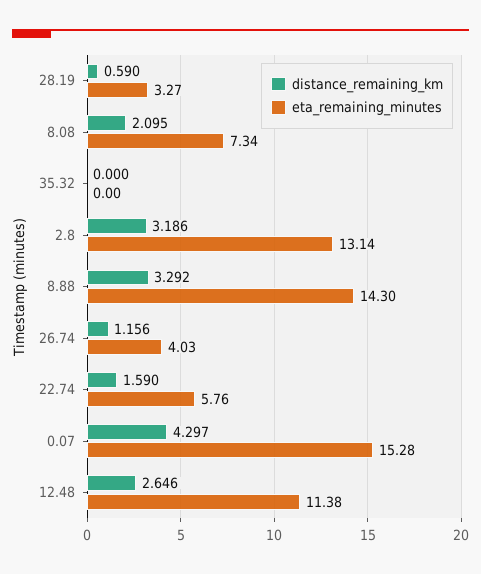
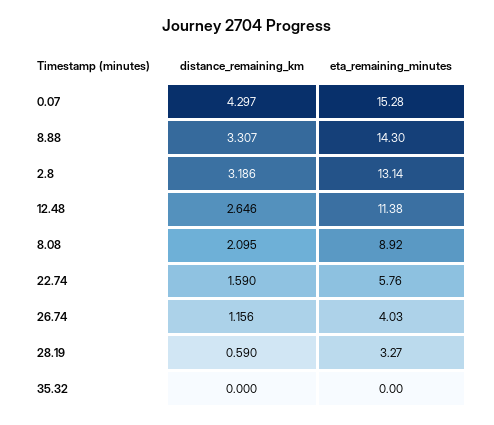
  {
    "distance_remaining_km": {
      "28.19": 0.59,
      "8.08": 2.095,
      "35.32": 0,
      "2.8": 3.186,
-     "8.88": 3.292,
+     "8.88": 3.307,
      "26.74": 1.156,
      "22.74": 1.59,
      "0.07": 4.297,
      "12.48": 2.646
    },
    "eta_remaining_minutes": {
      "28.19": 3.27,
-     "8.08": 7.34,
+     "8.08": 8.92,
      "35.32": 0,
      "2.8": 13.14,
      "8.88": 14.3,
      "26.74": 4.03,
      "22.74": 5.76,
      "0.07": 15.28,
      "12.48": 11.38
    }
  }

